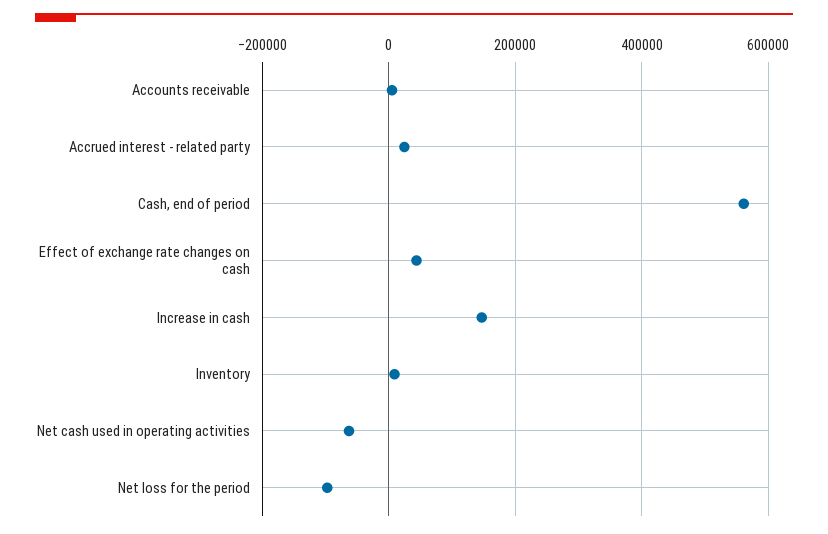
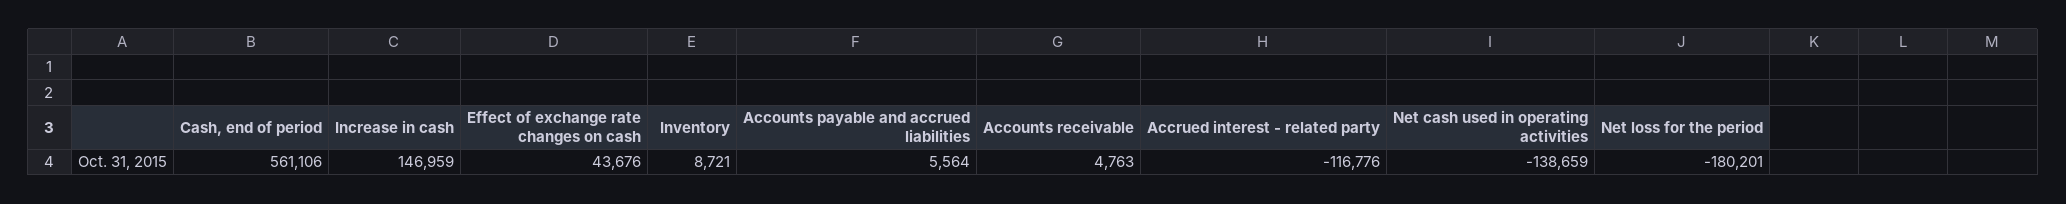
  {
    "Accounts receivable": 4763,
-   "Accrued interest - related party": 20000,
+   "Accrued interest - related party": -116776,
    "Cash, end of period": 561106,
    "Effect of exchange rate changes on cash": 43676,
    "Increase in cash": 146959,
    "Inventory": 8721,
-   "Net cash used in operating activities": -60000,
+   "Net cash used in operating activities": -138659,
-   "Net loss for the period": -100000
+   "Net loss for the period": -180201,
+   "Accounts payable and accrued liabilities": 5564
  }

